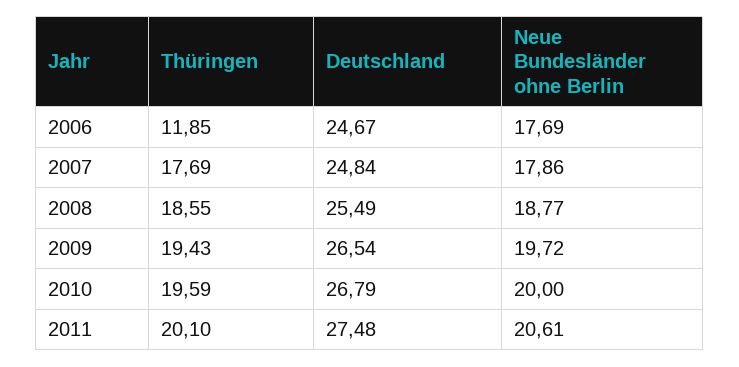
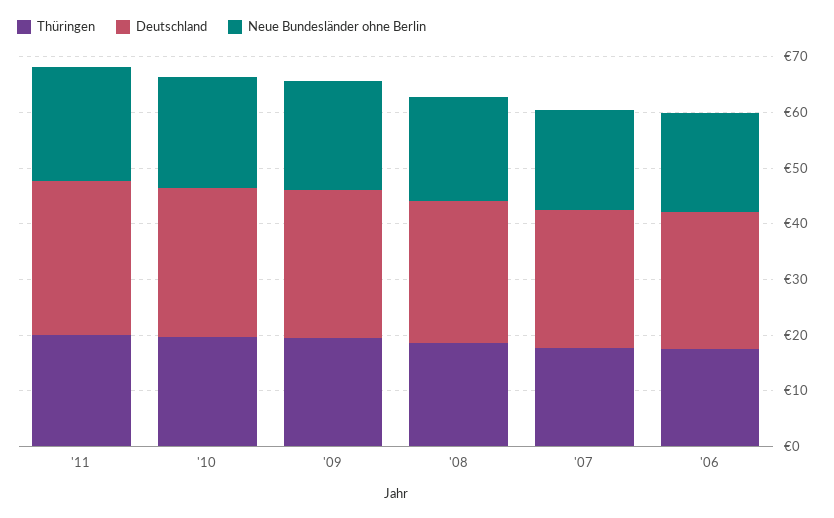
  {
    "Thüringen": {
-     "2006": 11.85,
+     "2006": 18,
      "2007": 17.69,
      "2008": 18.55,
      "2009": 19.43,
      "2010": 19.59,
      "2011": 20.1
    },
    "Deutschland": {
      "2006": 24.67,
      "2007": 24.84,
      "2008": 25.49,
      "2009": 26.54,
      "2010": 26.79,
      "2011": 27.48
    },
    "Neue Bundesländer ohne Berlin": {
      "2006": 17.69,
      "2007": 17.86,
      "2008": 18.77,
      "2009": 19.72,
      "2010": 20,
      "2011": 20.61
    }
  }

